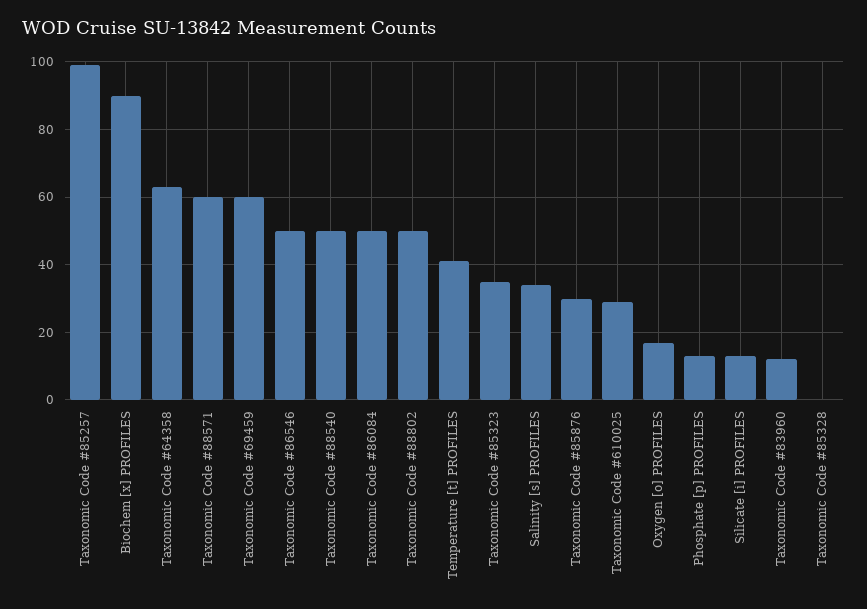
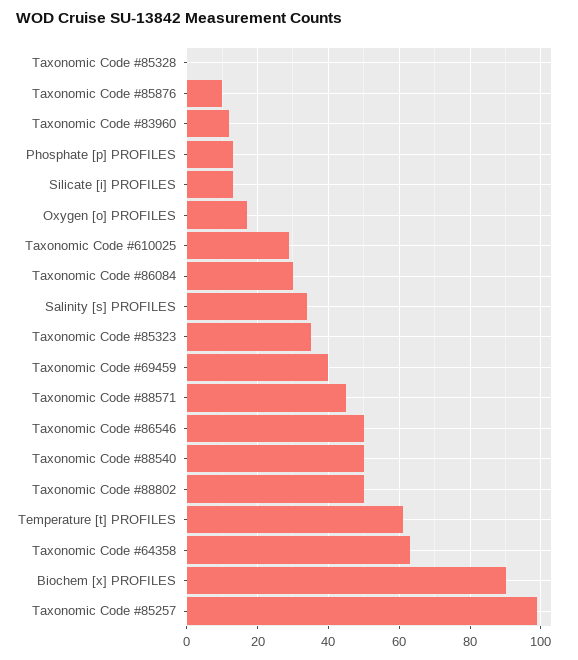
  {
    "Taxonomic Code #85257": 100,
    "Biochem [x] PROFILES": 90,
    "Taxonomic Code #64358": 65,
-   "Taxonomic Code #88571": 60,
+   "Taxonomic Code #88571": 45,
-   "Taxonomic Code #69459": 60,
+   "Taxonomic Code #69459": 40,
    "Taxonomic Code #86546": 50,
    "Taxonomic Code #88540": 50,
-   "Taxonomic Code #86084": 50,
+   "Taxonomic Code #86084": 30,
    "Taxonomic Code #88802": 50,
-   "Temperature [t] PROFILES": 40,
+   "Temperature [t] PROFILES": 60,
    "Taxonomic Code #85323": 35,
    "Salinity [s] PROFILES": 35,
-   "Taxonomic Code #85876": 30,
+   "Taxonomic Code #85876": 10,
    "Taxonomic Code #610025": 30,
    "Oxygen [o] PROFILES": 15,
    "Phosphate [p] PROFILES": 15,
    "Silicate [i] PROFILES": 15,
    "Taxonomic Code #83960": 10,
    "Taxonomic Code #85328": 0
  }

